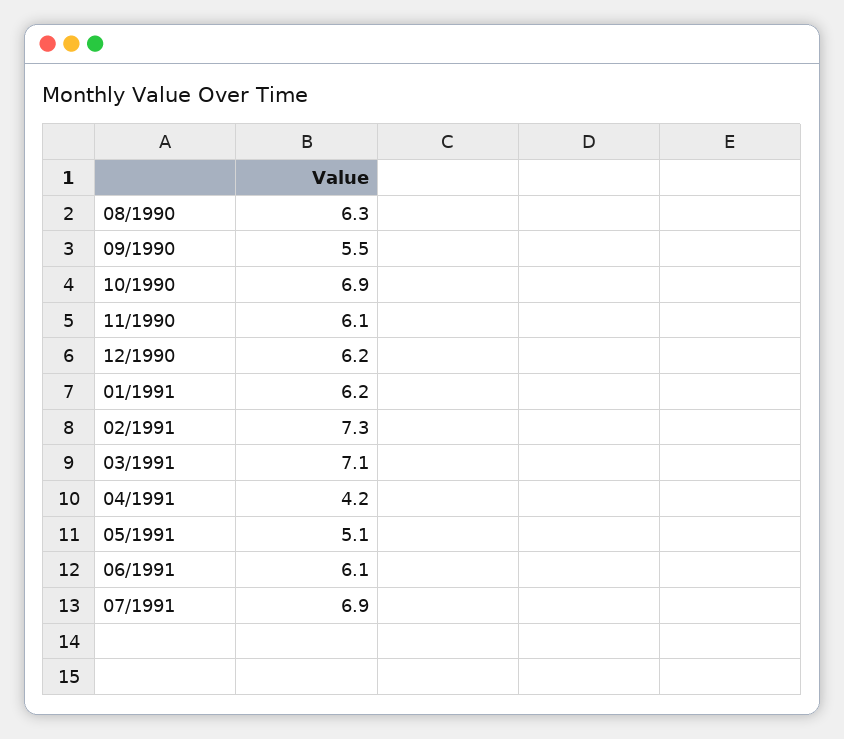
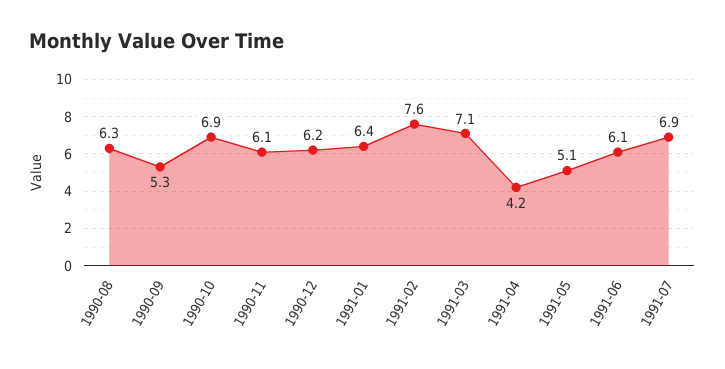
  {
    "08/1990": 6.3,
-   "09/1990": 5.5,
+   "09/1990": 5.3,
    "10/1990": 6.9,
    "11/1990": 6.1,
    "12/1990": 6.2,
-   "01/1991": 6.2,
+   "01/1991": 6.4,
-   "02/1991": 7.3,
+   "02/1991": 7.6,
    "03/1991": 7.1,
    "04/1991": 4.2,
    "05/1991": 5.1,
    "06/1991": 6.1,
    "07/1991": 6.9
  }

